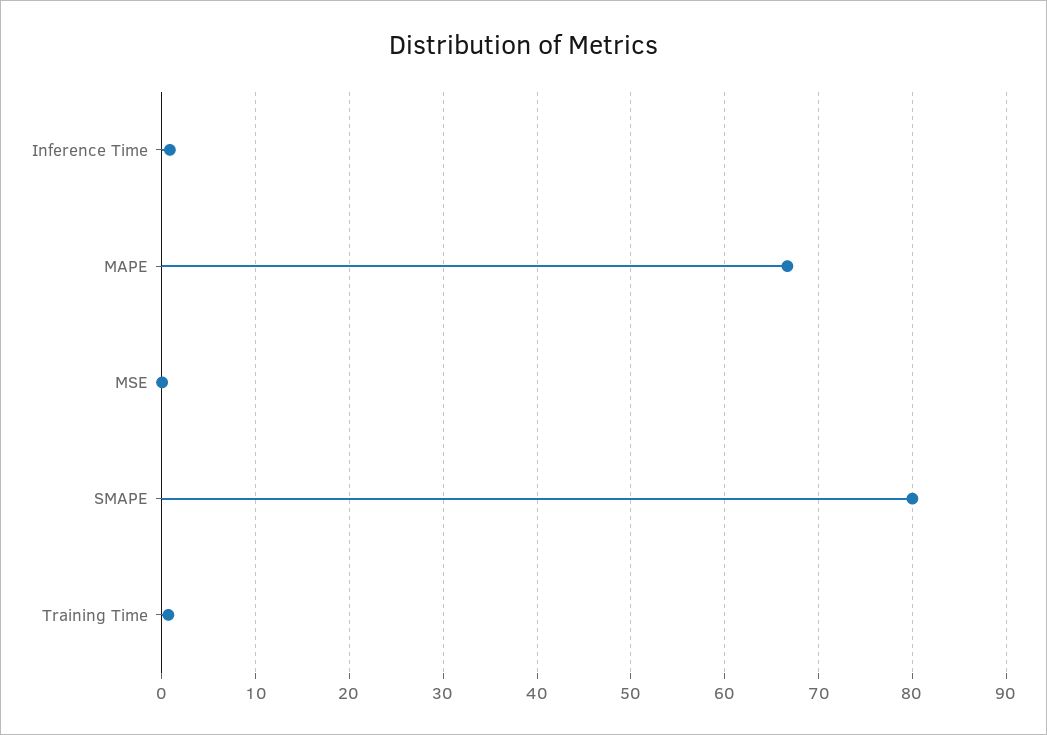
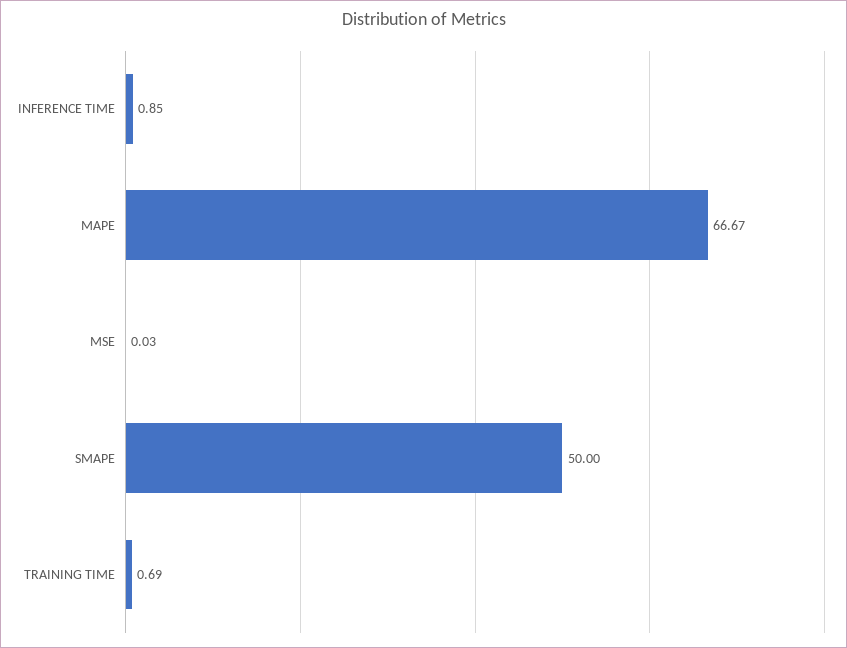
  {
    "Inference Time": 0.85,
    "MAPE": 66.67,
    "MSE": 0.03,
-   "SMAPE": 80,
+   "SMAPE": 50,
    "Training Time": 0.69
  }

